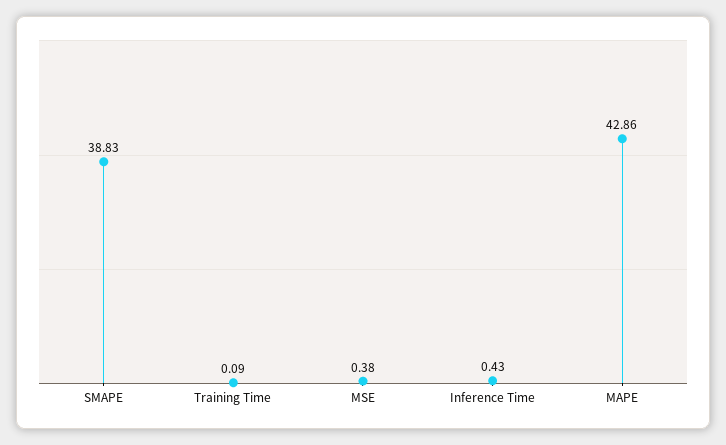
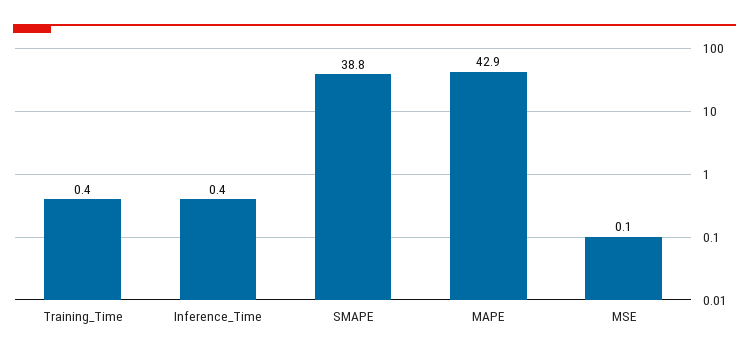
  {
    "SMAPE": 38.83,
-   "Training Time": 0.09,
+   "Training Time": 0.4,
-   "MSE": 0.38,
+   "MSE": 0.1,
    "Inference Time": 0.43,
    "MAPE": 42.86
  }

